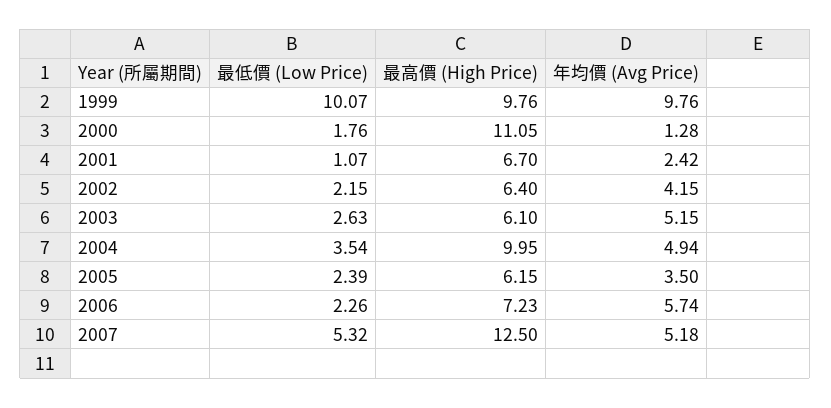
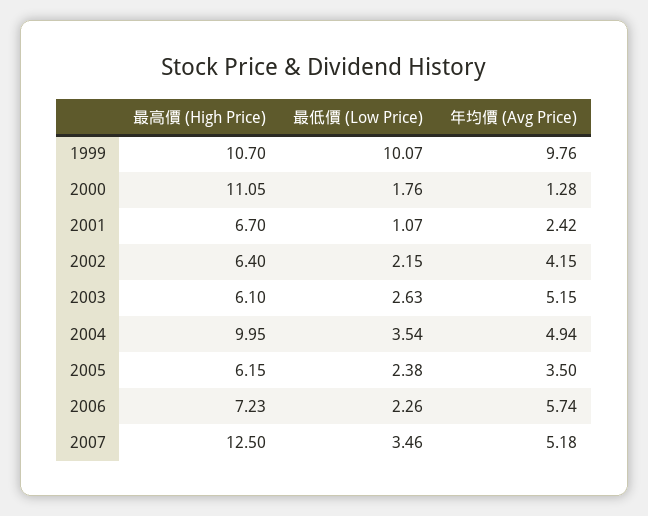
  {
    "最低價 (Low Price)": {
      "1999": 10.07,
      "2000": 1.76,
      "2001": 1.07,
      "2002": 2.15,
      "2003": 2.63,
      "2004": 3.54,
-     "2005": 2.39,
+     "2005": 2.38,
      "2006": 2.26,
-     "2007": 5.32
+     "2007": 3.46
    },
    "最高價 (High Price)": {
-     "1999": 9.76,
+     "1999": 10.7,
      "2000": 11.05,
      "2001": 6.7,
      "2002": 6.4,
      "2003": 6.1,
      "2004": 9.95,
      "2005": 6.15,
      "2006": 7.23,
      "2007": 12.5
    },
    "年均價 (Avg Price)": {
      "1999": 9.76,
      "2000": 1.28,
      "2001": 2.42,
      "2002": 4.15,
      "2003": 5.15,
      "2004": 4.94,
      "2005": 3.5,
      "2006": 5.74,
      "2007": 5.18
    }
  }

